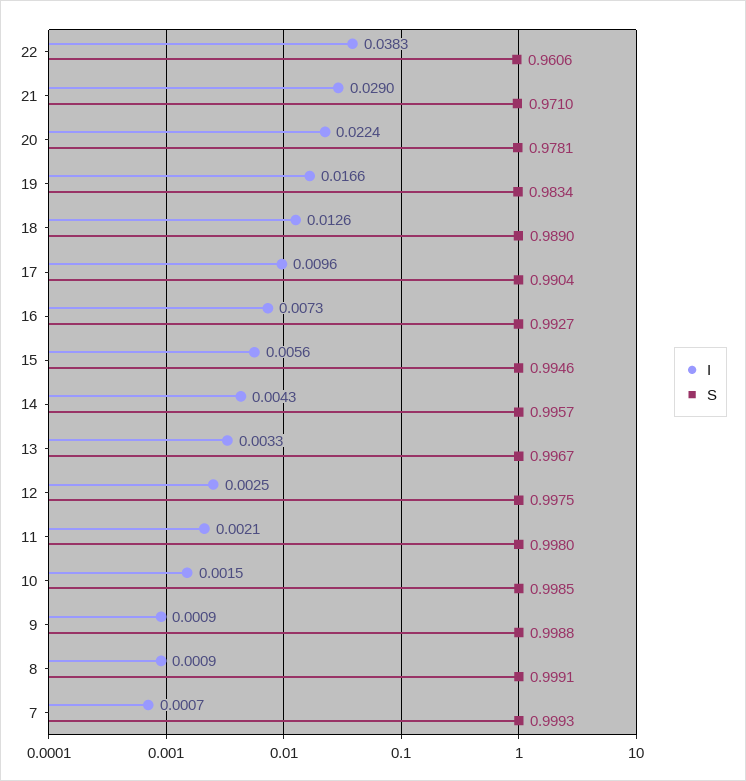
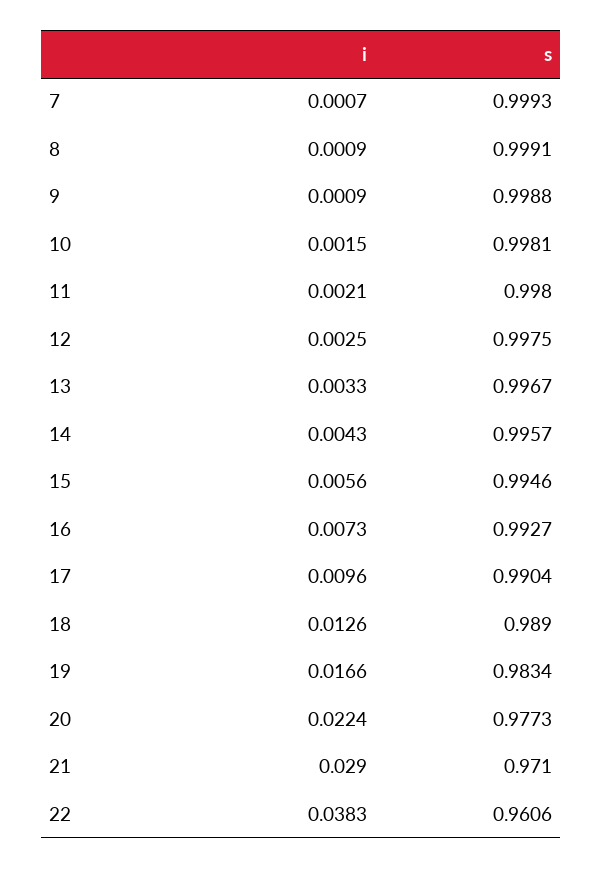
  {
    "I": {
      "22": 0.0383,
      "21": 0.029,
      "20": 0.0224,
      "19": 0.0166,
      "18": 0.0126,
      "17": 0.0096,
      "16": 0.0073,
      "15": 0.0056,
      "14": 0.0043,
      "13": 0.0033,
      "12": 0.0025,
      "11": 0.0021,
      "10": 0.0015,
      "9": 0.0009,
      "8": 0.0009,
      "7": 0.0007
    },
    "S": {
      "22": 0.9606,
      "21": 0.971,
-     "20": 0.9781,
+     "20": 0.9773,
      "19": 0.9834,
      "18": 0.989,
      "17": 0.9904,
      "16": 0.9927,
      "15": 0.9946,
      "14": 0.9957,
      "13": 0.9967,
      "12": 0.9975,
      "11": 0.998,
-     "10": 0.9985,
+     "10": 0.9981,
      "9": 0.9988,
      "8": 0.9991,
      "7": 0.9993
    }
  }

